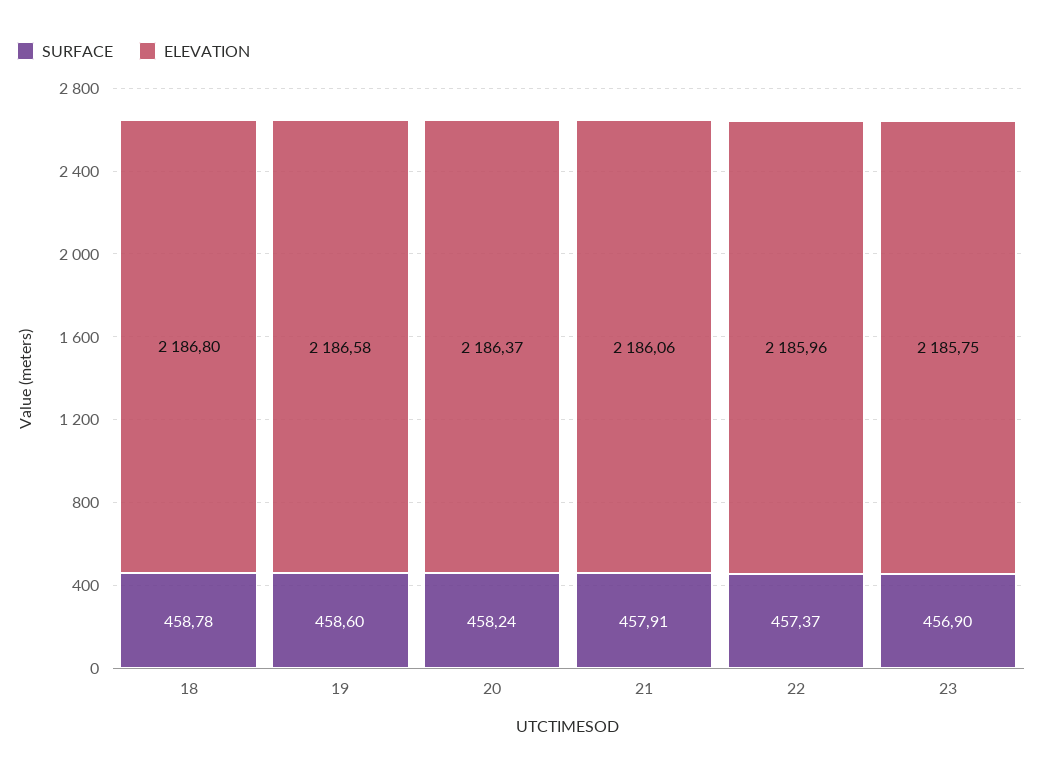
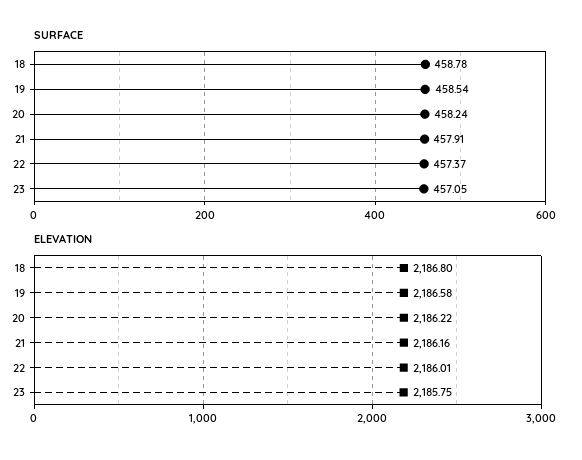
  {
    "SURFACE": {
      "18": 458.78,
-     "19": 458.6,
+     "19": 458.54,
      "20": 458.24,
      "21": 457.91,
      "22": 457.37,
-     "23": 456.9
+     "23": 457.05
    },
    "ELEVATION": {
      "18": 2186.8,
      "19": 2186.58,
-     "20": 2186.37,
+     "20": 2186.22,
-     "21": 2186.06,
+     "21": 2186.16,
-     "22": 2185.96,
+     "22": 2186.01,
      "23": 2185.75
    }
  }

